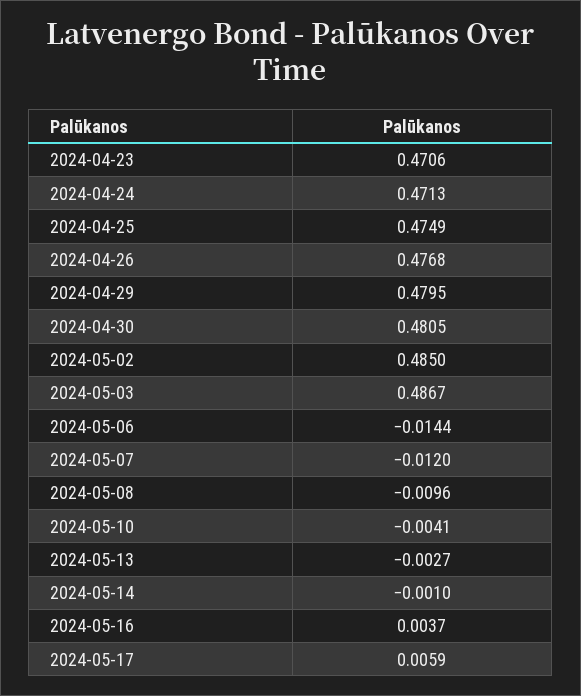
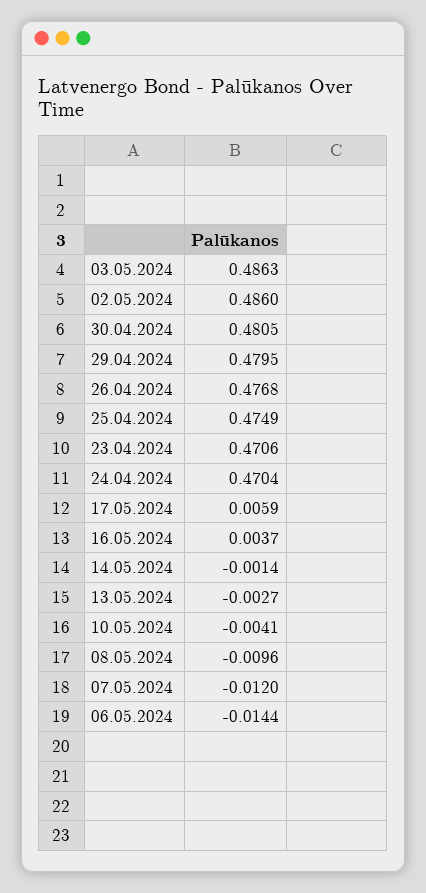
  {
    "2024-04-23": 0.4706,
-   "2024-04-24": 0.4713,
+   "2024-04-24": 0.4704,
    "2024-04-25": 0.4749,
    "2024-04-26": 0.4768,
    "2024-04-29": 0.4795,
    "2024-04-30": 0.4805,
-   "2024-05-02": 0.485,
+   "2024-05-02": 0.486,
-   "2024-05-03": 0.4867,
+   "2024-05-03": 0.4863,
    "2024-05-06": -0.0144,
    "2024-05-07": -0.012,
    "2024-05-08": -0.0096,
    "2024-05-10": -0.0041,
    "2024-05-13": -0.0027,
-   "2024-05-14": -0.001,
+   "2024-05-14": -0.0014,
    "2024-05-16": 0.0037,
    "2024-05-17": 0.0059
  }

